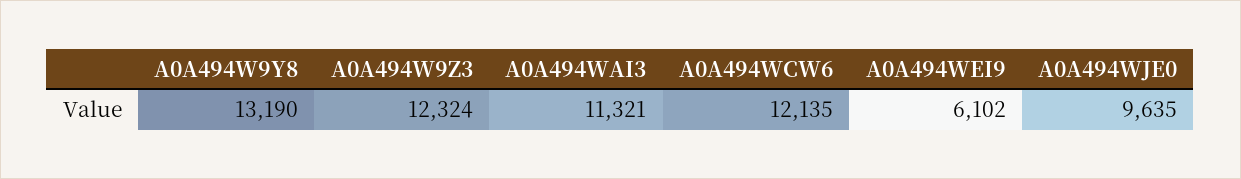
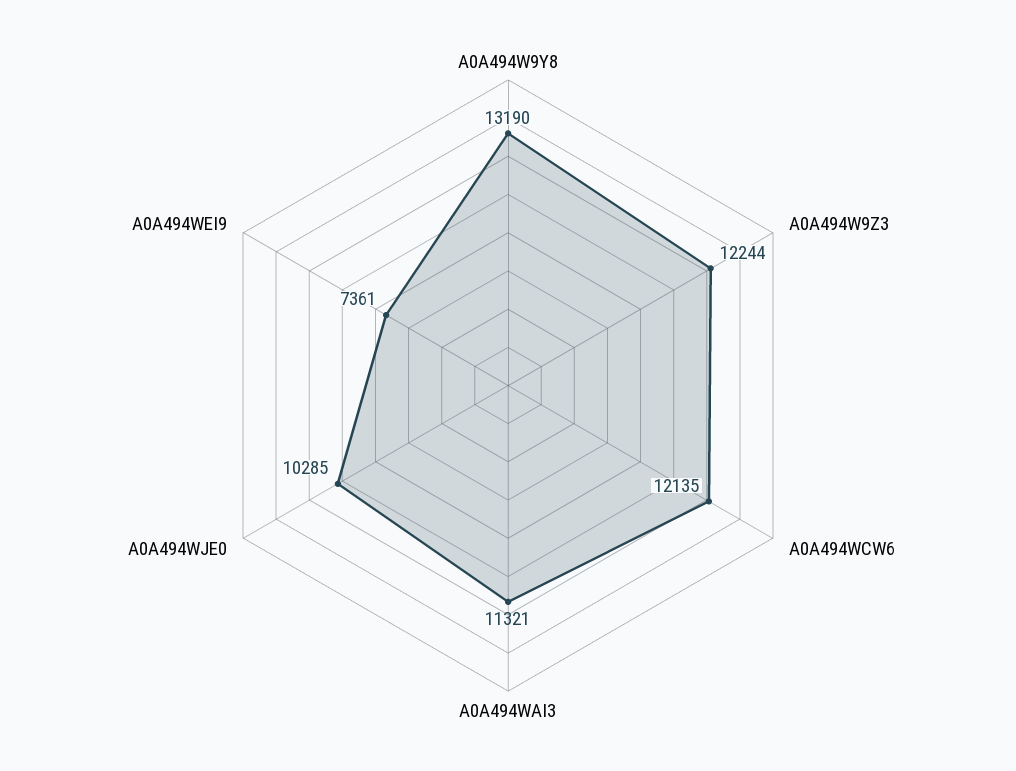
  {
    "A0A494W9Y8": 13190,
-   "A0A494W9Z3": 12324,
+   "A0A494W9Z3": 12244,
    "A0A494WAI3": 11321,
    "A0A494WCW6": 12135,
-   "A0A494WEI9": 6102,
+   "A0A494WEI9": 7361,
-   "A0A494WJE0": 9635
+   "A0A494WJE0": 10285
  }

